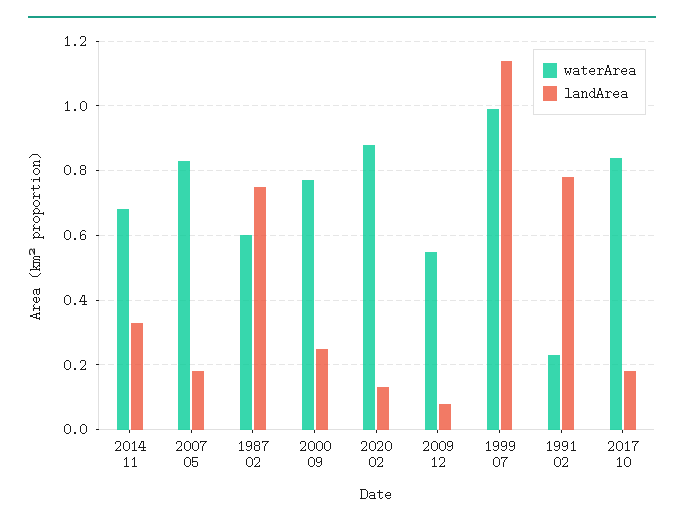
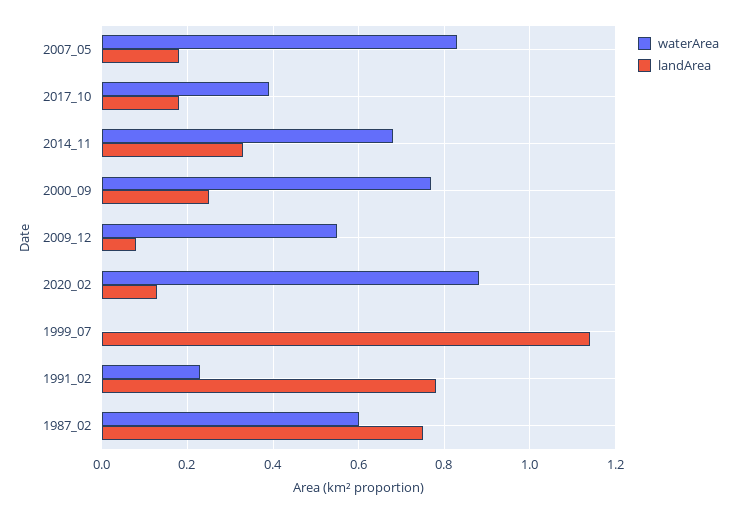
  {
    "waterArea": {
      "2014 11": 0.7,
      "2007 05": 0.85,
      "1987 02": 0.6,
      "2000 09": 0.75,
      "2020 02": 0.9,
      "2009 12": 0.55,
-     "1999 07": 1,
+     "1999 07": 0,
      "1991 02": 0.25,
-     "2017 10": 0.85
+     "2017 10": 0.4
    },
    "landArea": {
      "2014 11": 0.35,
      "2007 05": 0.2,
      "1987 02": 0.75,
      "2000 09": 0.25,
      "2020 02": 0.15,
      "2009 12": 0.1,
      "1999 07": 1.15,
      "1991 02": 0.8,
      "2017 10": 0.2
    }
  }

